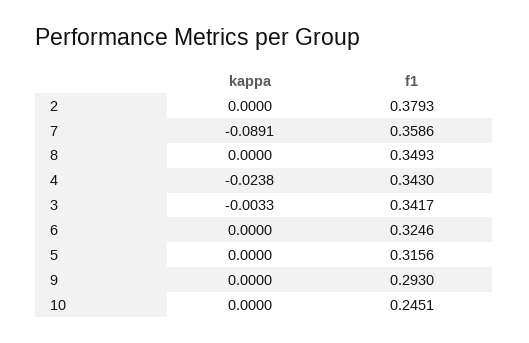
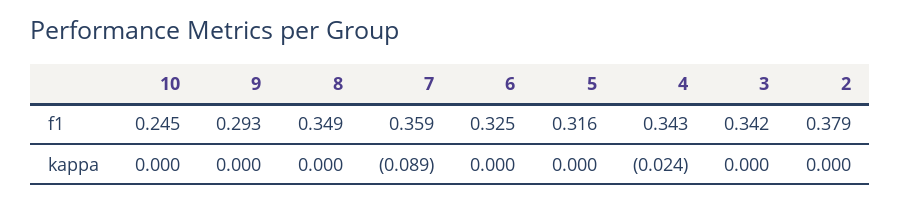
  {
    "kappa": {
      "2": 0,
      "7": -0.0891,
      "8": 0,
      "4": -0.0238,
-     "3": -0.0033,
+     "3": 0,
      "6": 0,
      "5": 0,
      "9": 0,
      "10": 0
    },
    "f1": {
      "2": 0.3793,
      "7": 0.3586,
      "8": 0.3493,
      "4": 0.343,
      "3": 0.3417,
      "6": 0.3246,
      "5": 0.3156,
      "9": 0.293,
      "10": 0.2451
    }
  }

